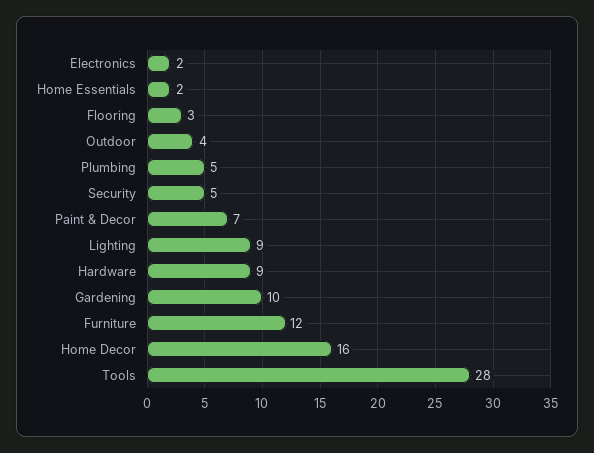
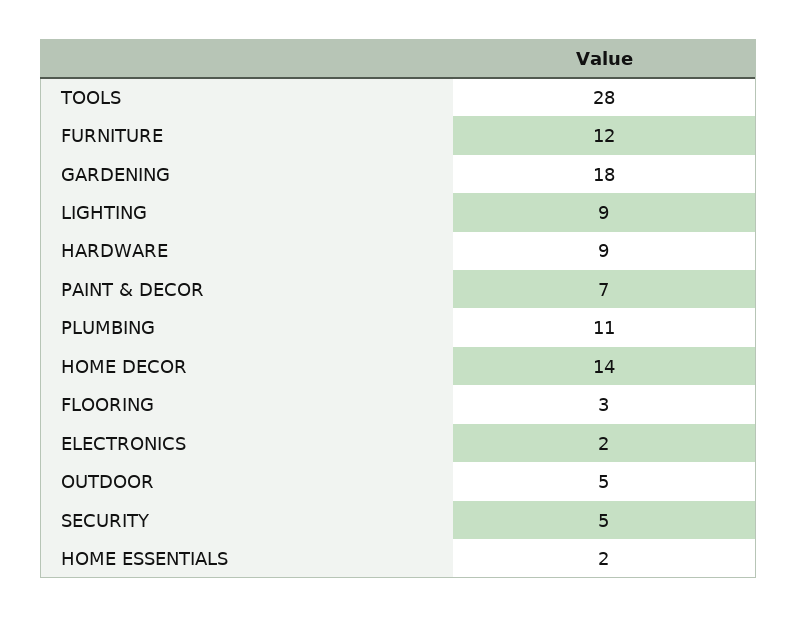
  {
    "Electronics": 2,
    "Home Essentials": 2,
    "Flooring": 3,
-   "Outdoor": 4,
+   "Outdoor": 5,
-   "Plumbing": 5,
+   "Plumbing": 11,
    "Security": 5,
    "Paint & Decor": 7,
    "Lighting": 9,
    "Hardware": 9,
-   "Gardening": 10,
+   "Gardening": 18,
    "Furniture": 12,
-   "Home Decor": 16,
+   "Home Decor": 14,
    "Tools": 28
  }

